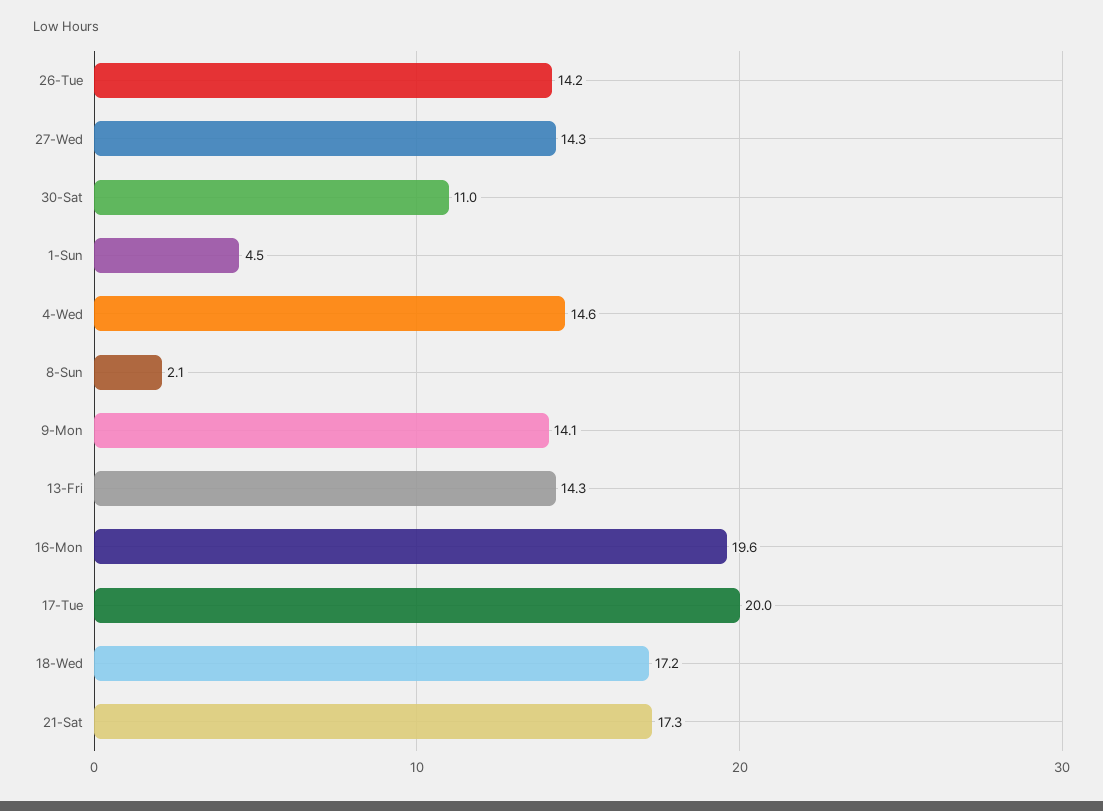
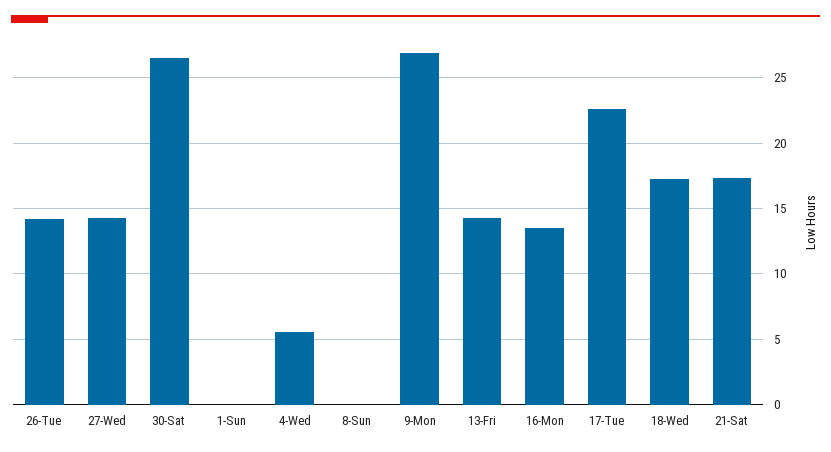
  {
    "26-Tue": 14.2,
    "27-Wed": 14.3,
-   "30-Sat": 11,
+   "30-Sat": 26.5,
-   "1-Sun": 4.5,
+   "1-Sun": 0,
-   "4-Wed": 14.6,
+   "4-Wed": 5.5,
-   "8-Sun": 2.1,
+   "8-Sun": 0,
-   "9-Mon": 14.1,
+   "9-Mon": 27,
    "13-Fri": 14.3,
-   "16-Mon": 19.6,
+   "16-Mon": 13.5,
-   "17-Tue": 20,
+   "17-Tue": 22.5,
    "18-Wed": 17.2,
    "21-Sat": 17.3
  }

